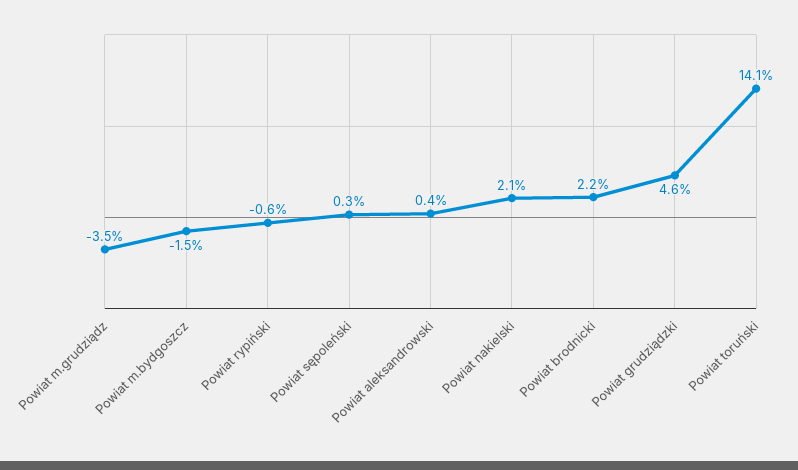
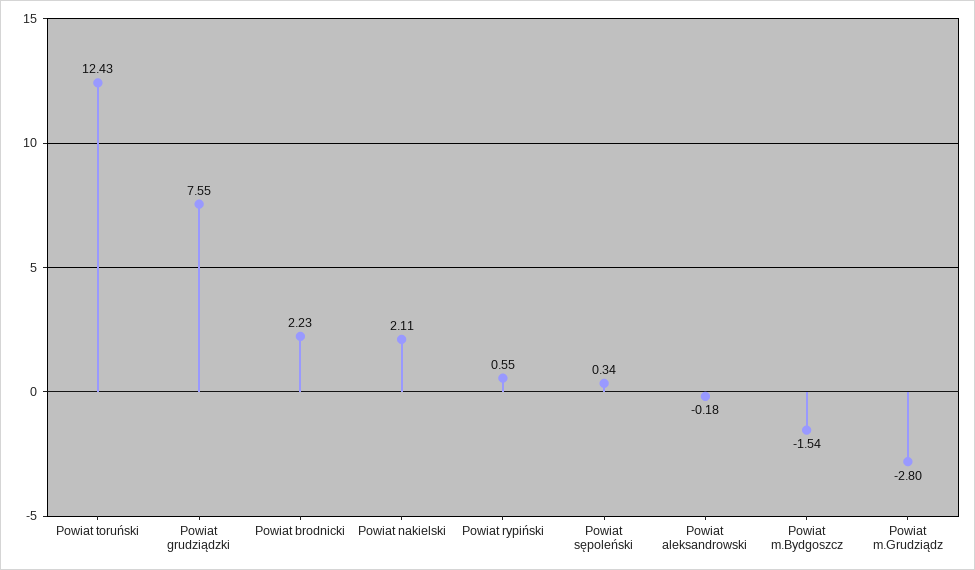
  {
-   "Powiat m.grudziądz": -3.5,
+   "Powiat m.grudziądz": -2.8,
    "Powiat m.bydgoszcz": -1.54,
-   "Powiat rypiński": -0.6,
+   "Powiat rypiński": 0.55,
    "Powiat sępoleński": 0.34,
-   "Powiat aleksandrowski": 0.4,
+   "Powiat aleksandrowski": -0.18,
    "Powiat nakielski": 2.11,
    "Powiat brodnicki": 2.23,
-   "Powiat grudziądzki": 4.6,
+   "Powiat grudziądzki": 7.55,
-   "Powiat toruński": 14.1
+   "Powiat toruński": 12.43
  }

